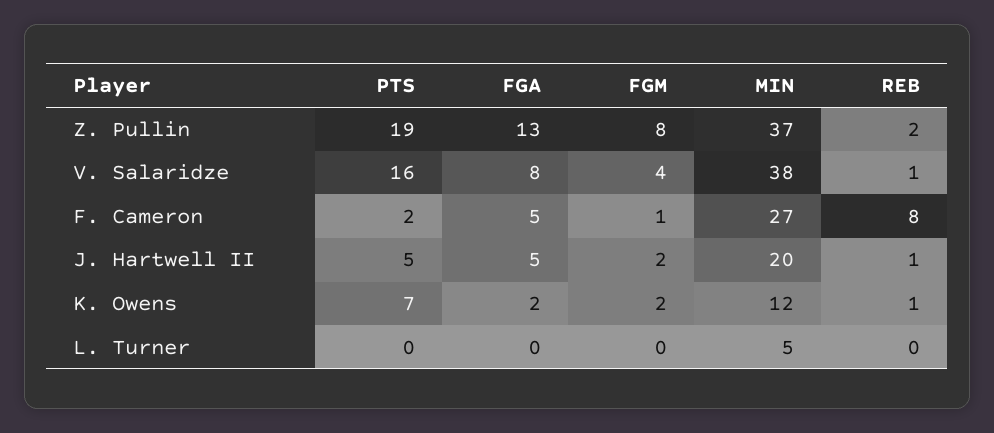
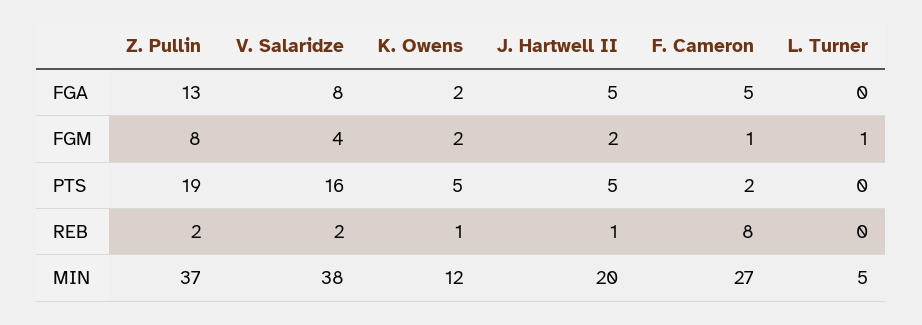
  {
    "PTS": {
      "Z. Pullin": 19,
      "V. Salaridze": 16,
      "F. Cameron": 2,
      "J. Hartwell II": 5,
-     "K. Owens": 7,
+     "K. Owens": 5,
      "L. Turner": 0
    },
    "FGA": {
      "Z. Pullin": 13,
      "V. Salaridze": 8,
      "F. Cameron": 5,
      "J. Hartwell II": 5,
      "K. Owens": 2,
      "L. Turner": 0
    },
    "FGM": {
      "Z. Pullin": 8,
      "V. Salaridze": 4,
      "F. Cameron": 1,
      "J. Hartwell II": 2,
      "K. Owens": 2,
-     "L. Turner": 0
+     "L. Turner": 1
    },
    "MIN": {
      "Z. Pullin": 37,
      "V. Salaridze": 38,
      "F. Cameron": 27,
      "J. Hartwell II": 20,
      "K. Owens": 12,
      "L. Turner": 5
    },
    "REB": {
      "Z. Pullin": 2,
-     "V. Salaridze": 1,
+     "V. Salaridze": 2,
      "F. Cameron": 8,
      "J. Hartwell II": 1,
      "K. Owens": 1,
      "L. Turner": 0
    }
  }

